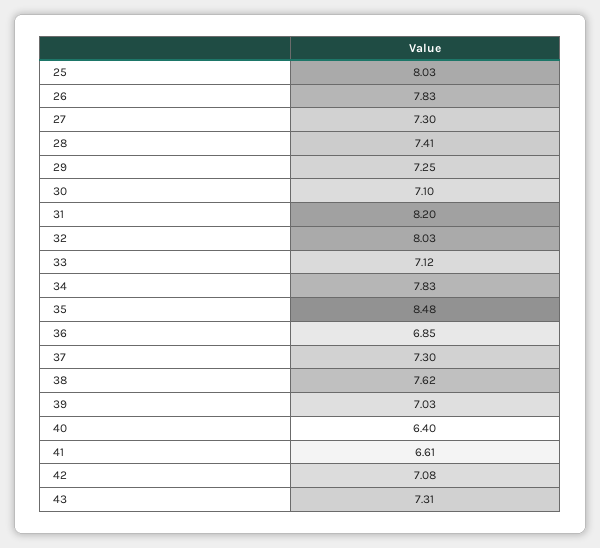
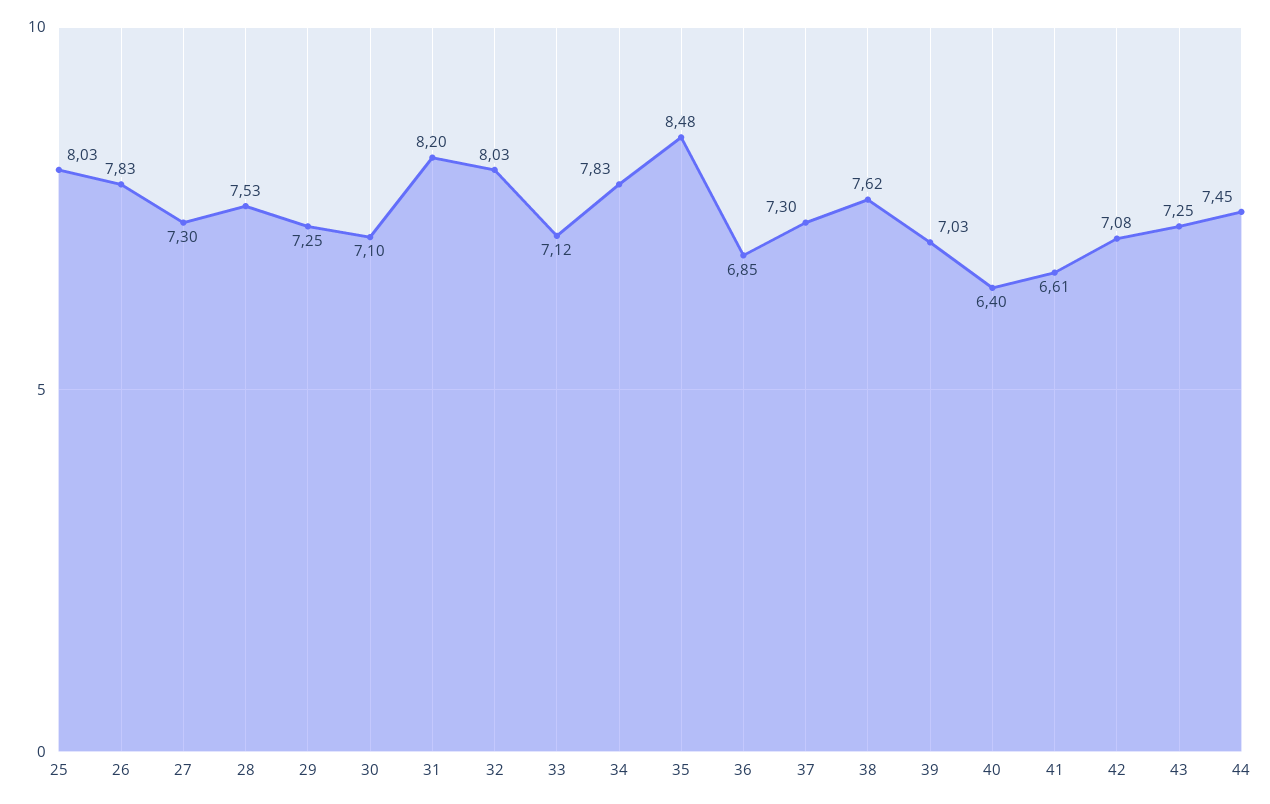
  {
    "25": 8.03,
    "26": 7.83,
    "27": 7.3,
-   "28": 7.41,
+   "28": 7.53,
    "29": 7.25,
    "30": 7.1,
    "31": 8.2,
    "32": 8.03,
    "33": 7.12,
    "34": 7.83,
    "35": 8.48,
    "36": 6.85,
    "37": 7.3,
    "38": 7.62,
    "39": 7.03,
    "40": 6.4,
    "41": 6.61,
    "42": 7.08,
-   "43": 7.31
+   "43": 7.25,
+   "44": 7.45
  }

